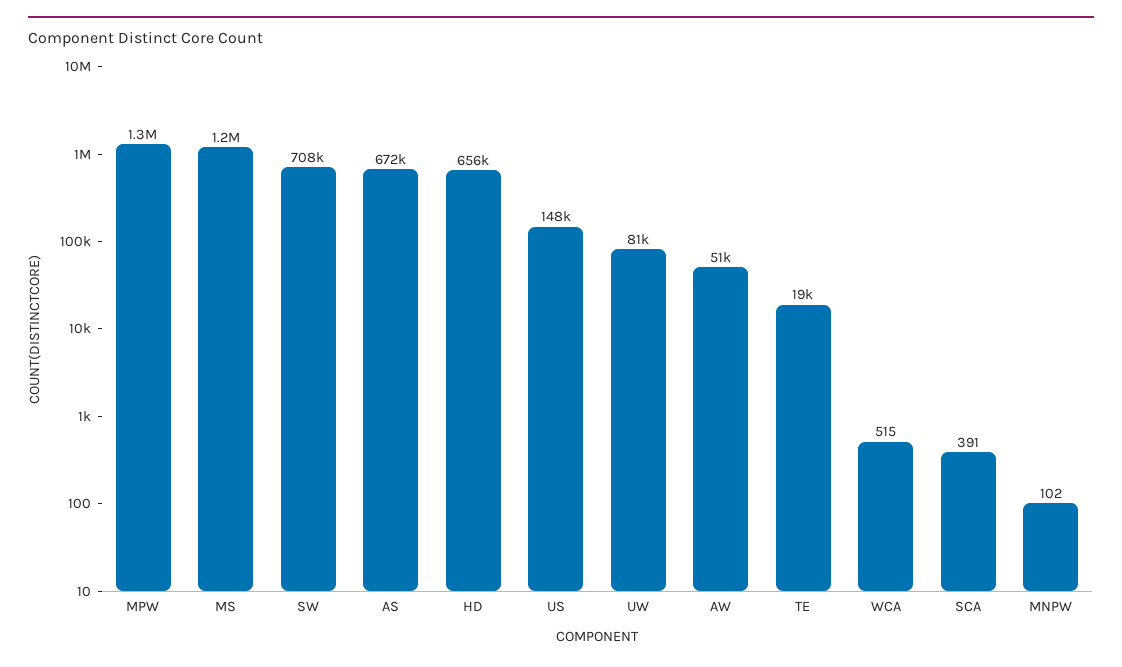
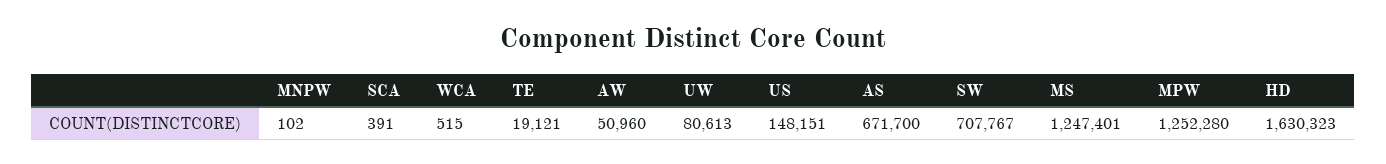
  {
    "MPW": 1252280,
    "MS": 1247401,
    "SW": 707767,
    "AS": 671700,
-   "HD": 656000,
+   "HD": 1630323,
    "US": 148151,
    "UW": 80613,
    "AW": 50960,
    "TE": 19121,
    "WCA": 515,
    "SCA": 391,
    "MNPW": 102
  }

